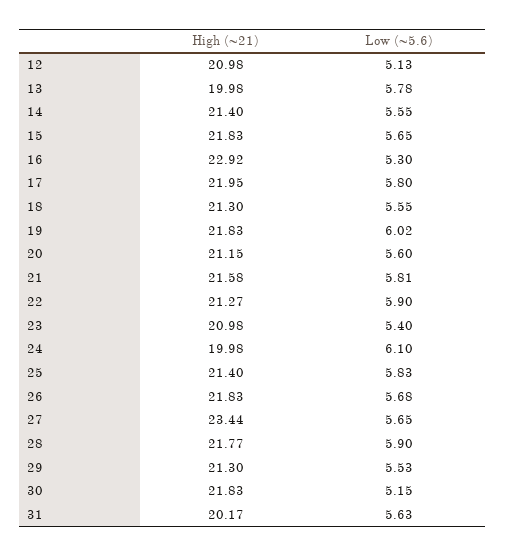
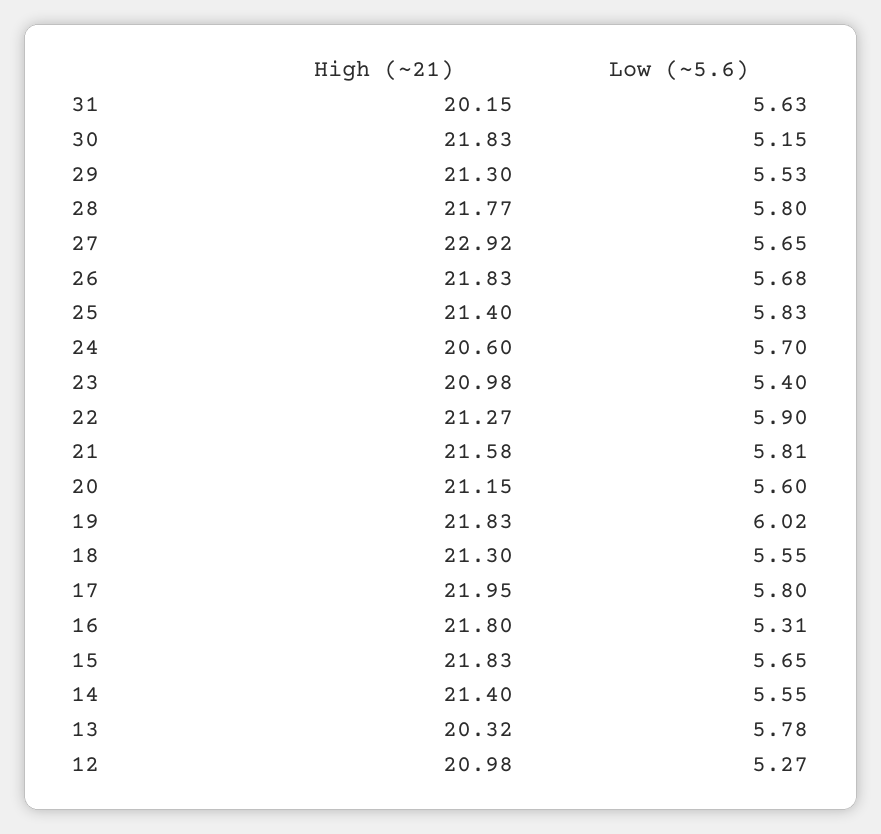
  {
    "High (~21)": {
      "12": 20.98,
-     "13": 19.98,
+     "13": 20.32,
      "14": 21.4,
      "15": 21.83,
-     "16": 22.92,
+     "16": 21.8,
      "17": 21.95,
      "18": 21.3,
      "19": 21.83,
      "20": 21.15,
      "21": 21.58,
      "22": 21.27,
      "23": 20.98,
-     "24": 19.98,
+     "24": 20.6,
      "25": 21.4,
      "26": 21.83,
-     "27": 23.44,
+     "27": 22.92,
      "28": 21.77,
      "29": 21.3,
      "30": 21.83,
-     "31": 20.17
+     "31": 20.15
    },
    "Low (~5.6)": {
-     "12": 5.13,
+     "12": 5.27,
      "13": 5.78,
      "14": 5.55,
      "15": 5.65,
-     "16": 5.3,
+     "16": 5.31,
      "17": 5.8,
      "18": 5.55,
      "19": 6.02,
      "20": 5.6,
      "21": 5.81,
      "22": 5.9,
      "23": 5.4,
-     "24": 6.1,
+     "24": 5.7,
      "25": 5.83,
      "26": 5.68,
      "27": 5.65,
-     "28": 5.9,
+     "28": 5.8,
      "29": 5.53,
      "30": 5.15,
      "31": 5.63
    }
  }

